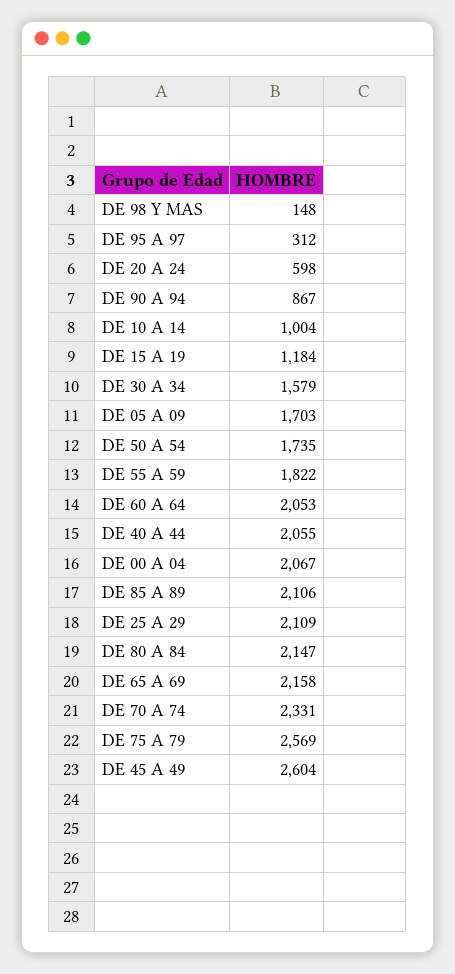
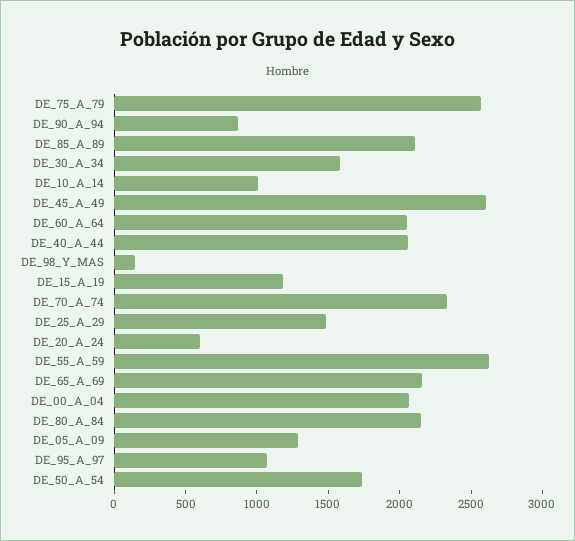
  {
    "DE 98 Y MAS": 148,
-   "DE 95 A 97": 312,
+   "DE 95 A 97": 1100,
    "DE 20 A 24": 598,
    "DE 90 A 94": 867,
    "DE 10 A 14": 1004,
    "DE 15 A 19": 1184,
    "DE 30 A 34": 1579,
-   "DE 05 A 09": 1703,
+   "DE 05 A 09": 1300,
    "DE 50 A 54": 1735,
-   "DE 55 A 59": 1822,
+   "DE 55 A 59": 2600,
    "DE 60 A 64": 2053,
    "DE 40 A 44": 2055,
    "DE 00 A 04": 2067,
    "DE 85 A 89": 2106,
-   "DE 25 A 29": 2109,
+   "DE 25 A 29": 1500,
    "DE 80 A 84": 2147,
    "DE 65 A 69": 2158,
    "DE 70 A 74": 2331,
    "DE 75 A 79": 2569,
    "DE 45 A 49": 2604
  }

